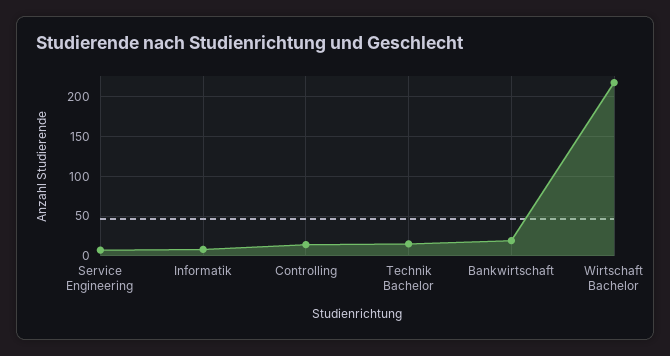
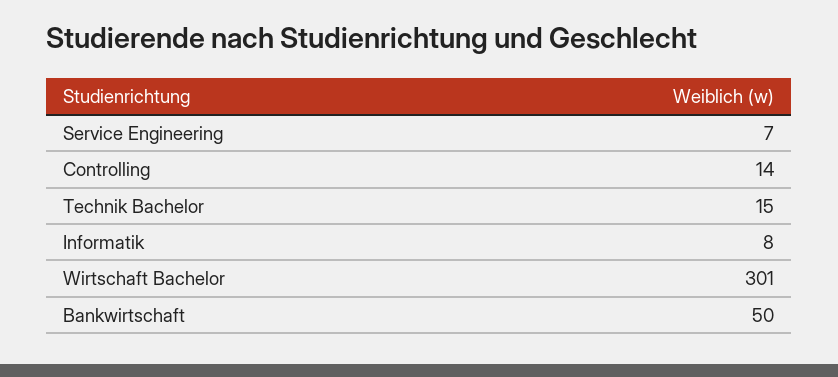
  {
    "Service Engineering": 7,
    "Informatik": 8,
    "Controlling": 14,
    "Technik Bachelor": 15,
-   "Bankwirtschaft": 20,
+   "Bankwirtschaft": 50,
-   "Wirtschaft Bachelor": 220
+   "Wirtschaft Bachelor": 301
  }

